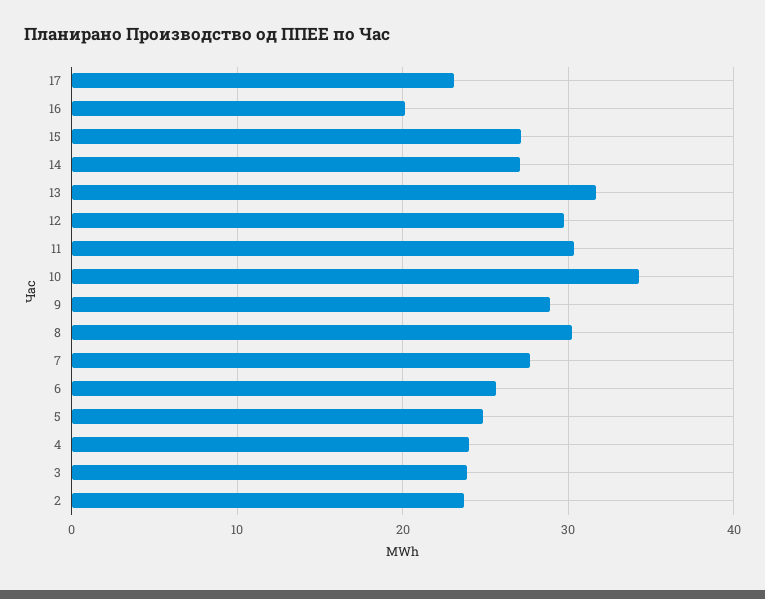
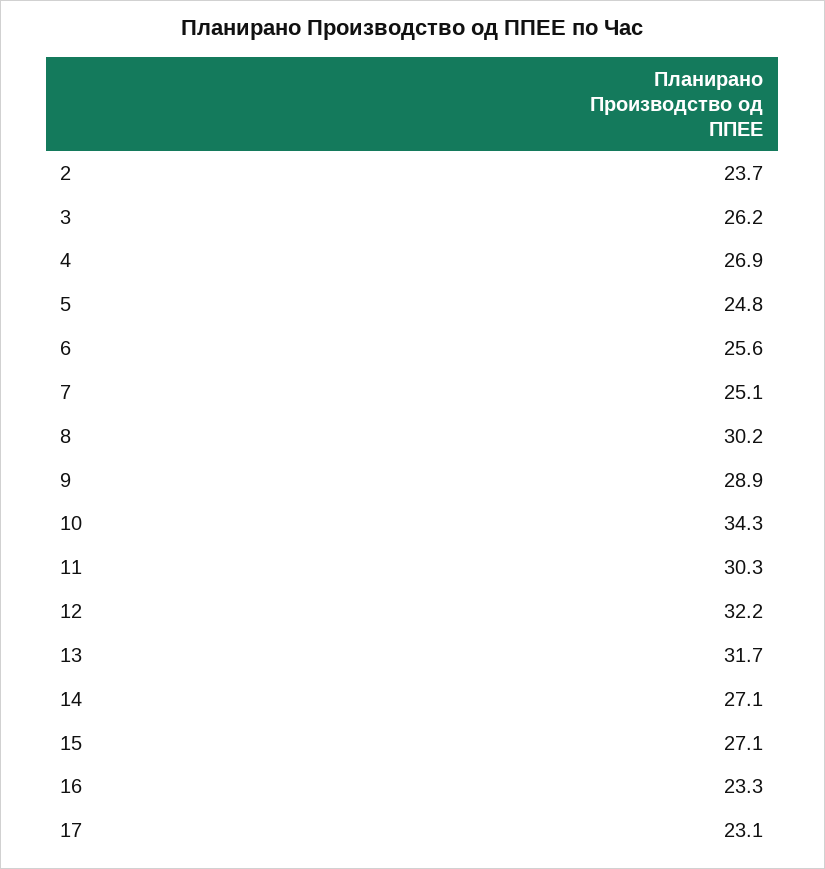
  {
    "17": 23.1,
-   "16": 20,
+   "16": 23.3,
    "15": 27.1,
    "14": 27.1,
    "13": 31.7,
-   "12": 30,
+   "12": 32.2,
    "11": 30.3,
    "10": 34.3,
    "9": 28.9,
    "8": 30.2,
-   "7": 28,
+   "7": 25.1,
    "6": 25.6,
    "5": 24.8,
-   "4": 24,
+   "4": 26.9,
-   "3": 24,
+   "3": 26.2,
    "2": 23.7
  }

